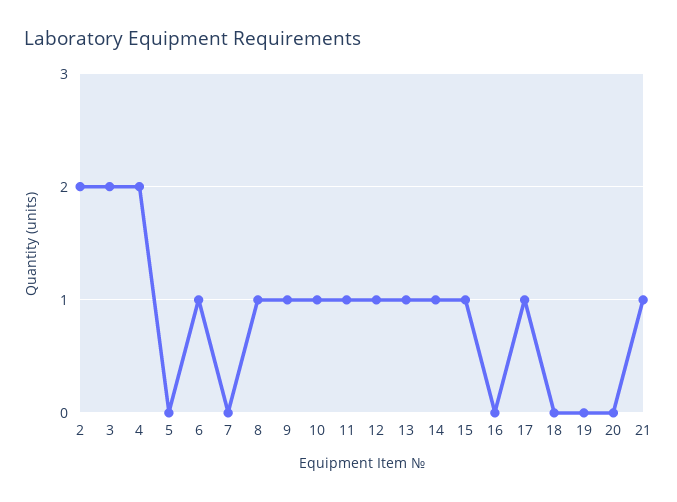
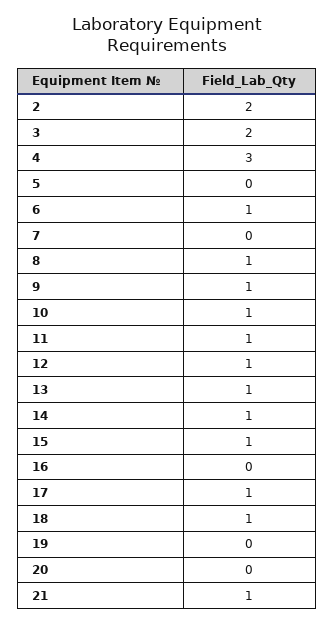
  {
    "2": 2,
    "3": 2,
-   "4": 2,
+   "4": 3,
    "5": 0,
    "6": 1,
    "7": 0,
    "8": 1,
    "9": 1,
    "10": 1,
    "11": 1,
    "12": 1,
    "13": 1,
    "14": 1,
    "15": 1,
    "16": 0,
    "17": 1,
-   "18": 0,
+   "18": 1,
    "19": 0,
    "20": 0,
    "21": 1
  }

